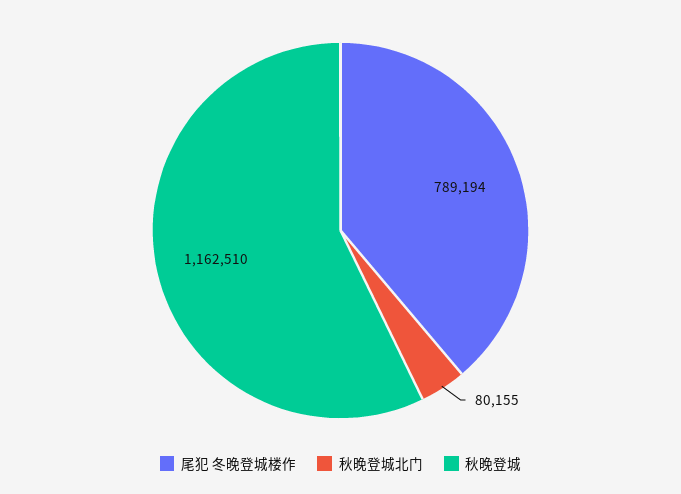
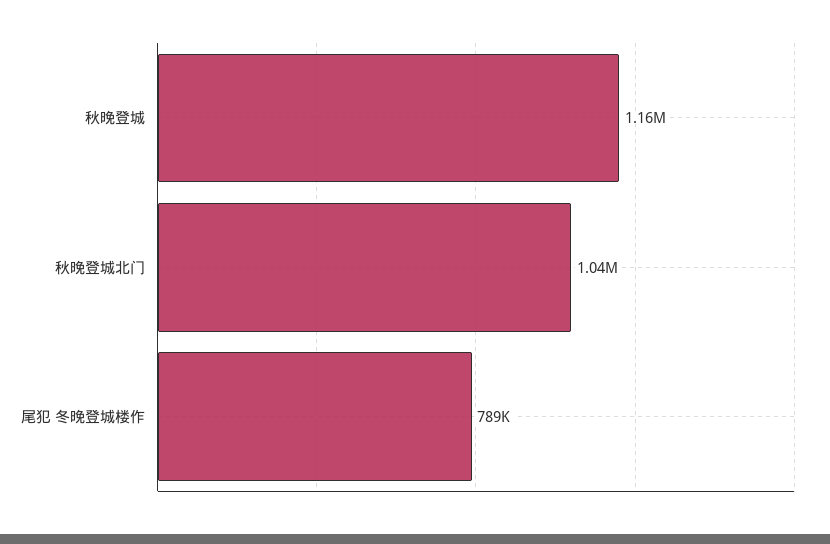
  {
    "尾犯 冬晚登城楼作": 789194,
-   "秋晚登城北门": 80155,
+   "秋晚登城北门": 1040000,
    "秋晚登城": 1162510
  }

